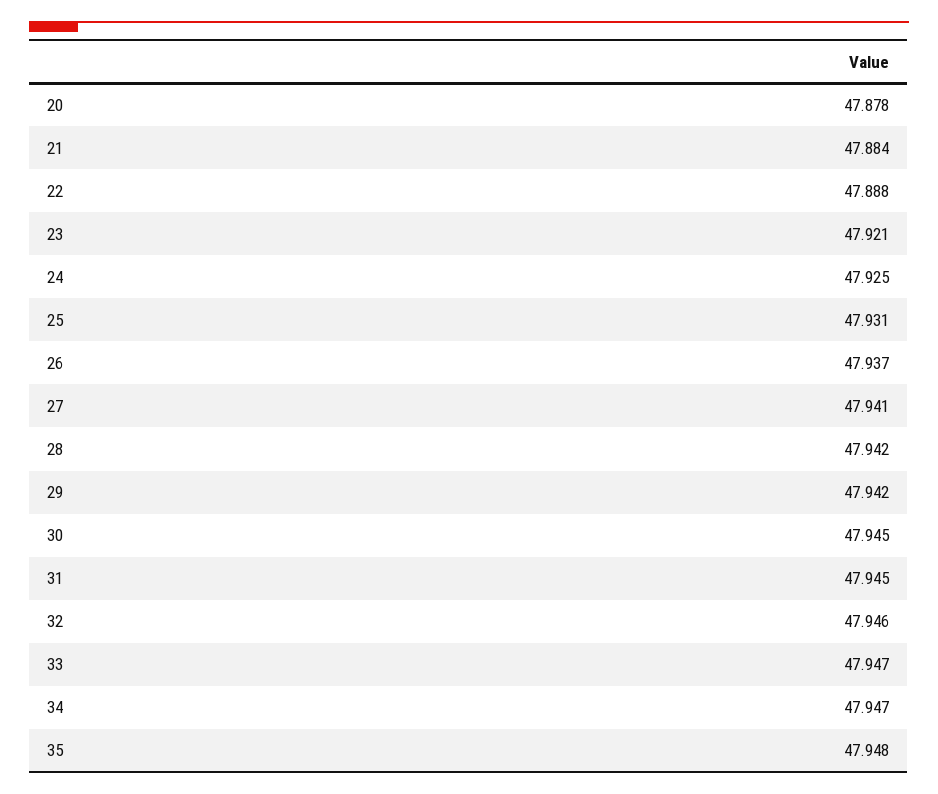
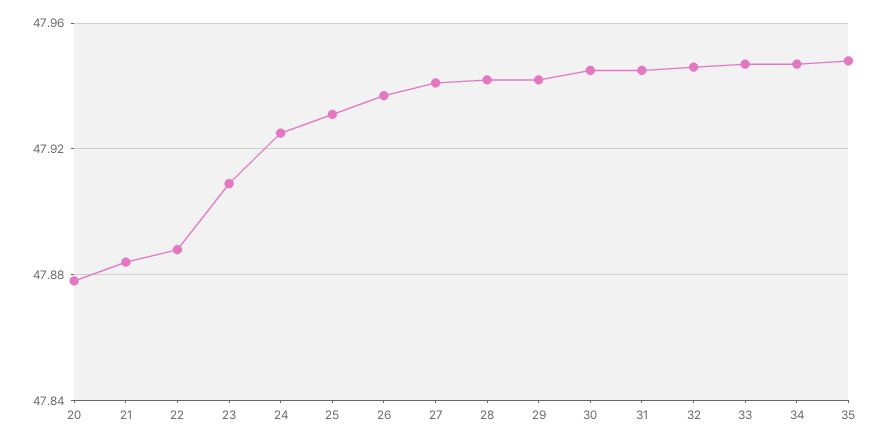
  {
    "20": 47.878,
    "21": 47.884,
    "22": 47.888,
-   "23": 47.921,
+   "23": 47.91,
    "24": 47.925,
    "25": 47.931,
    "26": 47.937,
    "27": 47.941,
    "28": 47.942,
    "29": 47.942,
    "30": 47.945,
    "31": 47.945,
    "32": 47.946,
    "33": 47.947,
    "34": 47.947,
    "35": 47.948
  }

